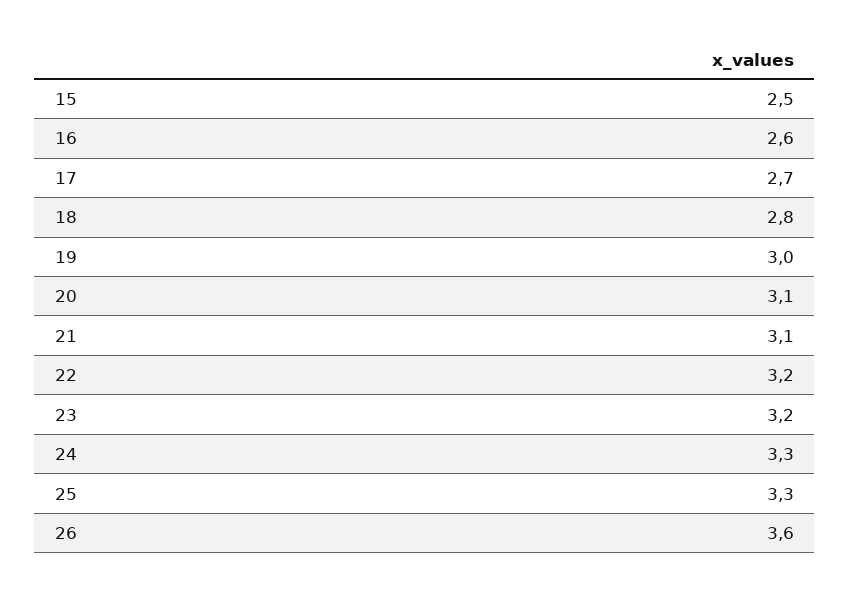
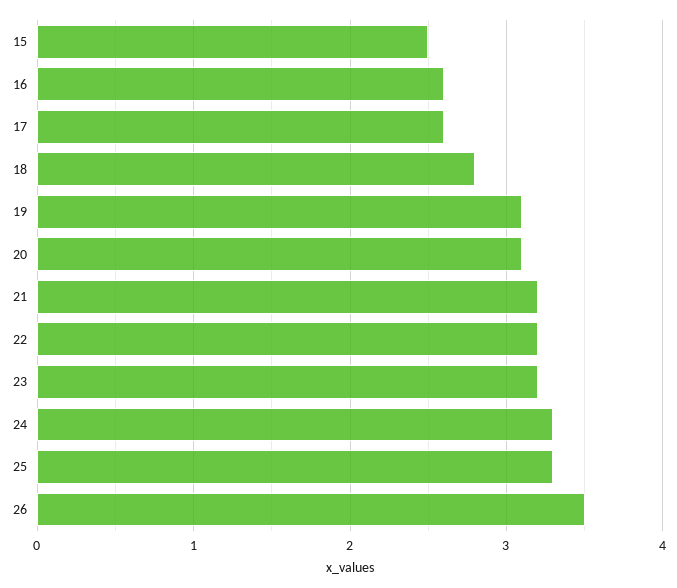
  {
    "15": 2.5,
    "16": 2.6,
-   "17": 2.7,
+   "17": 2.6,
    "18": 2.8,
-   "19": 3,
+   "19": 3.1,
    "20": 3.1,
-   "21": 3.1,
+   "21": 3.2,
    "22": 3.2,
    "23": 3.2,
    "24": 3.3,
    "25": 3.3,
-   "26": 3.6
+   "26": 3.5
  }

